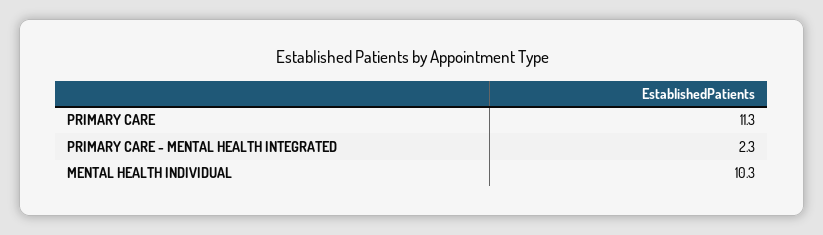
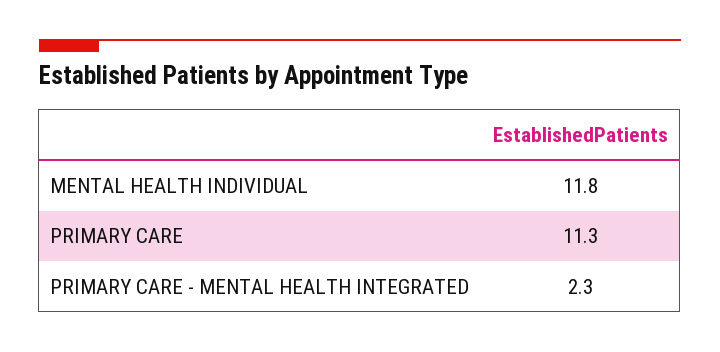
  {
    "PRIMARY CARE": 11.3,
    "PRIMARY CARE - MENTAL HEALTH INTEGRATED": 2.3,
-   "MENTAL HEALTH INDIVIDUAL": 10.3
+   "MENTAL HEALTH INDIVIDUAL": 11.8
  }

